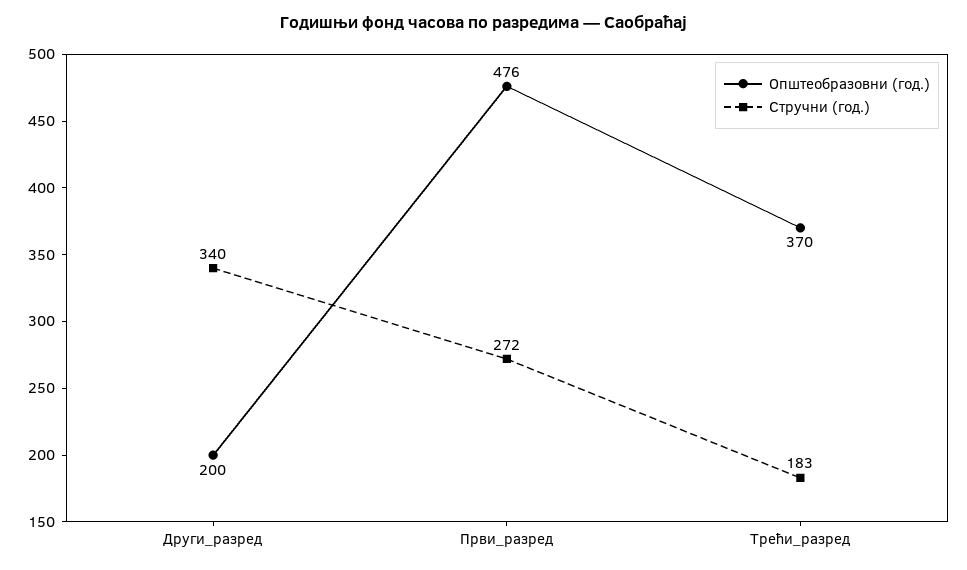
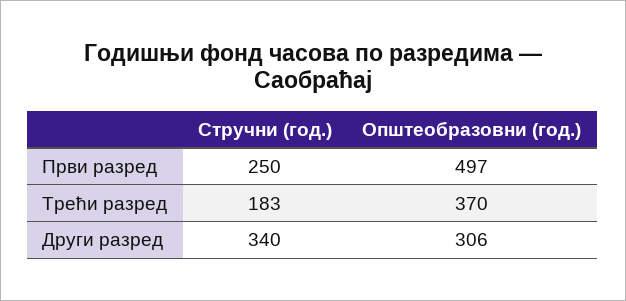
  {
    "Општеобразовни (год.)": {
-     "Други_разред": 200,
+     "Други_разред": 306,
-     "Први_разред": 476,
+     "Први_разред": 497,
      "Трећи_разред": 370
    },
    "Стручни (год.)": {
      "Други_разред": 340,
-     "Први_разред": 272,
+     "Први_разред": 250,
      "Трећи_разред": 183
    }
  }

